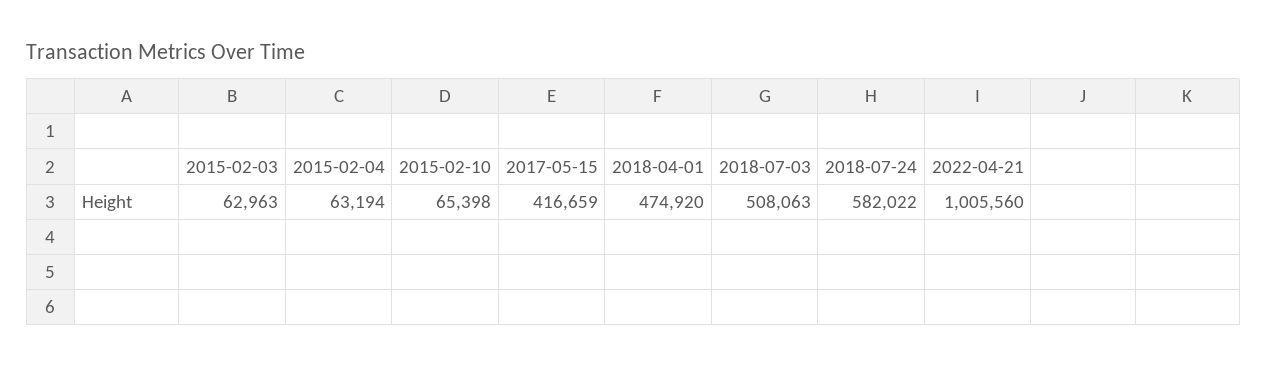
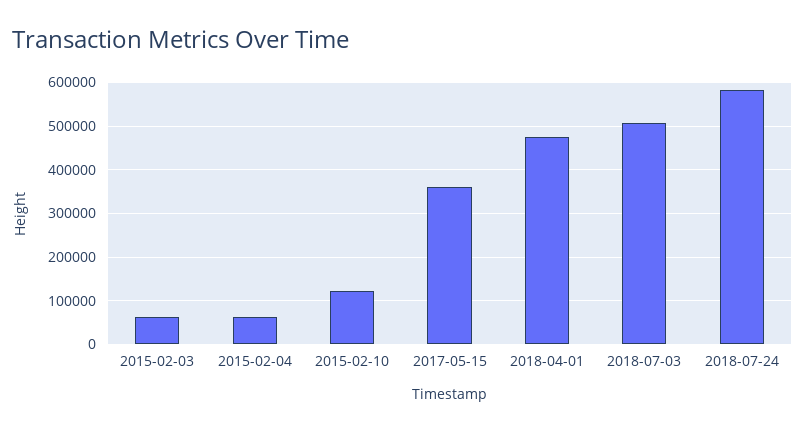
  {
    "2015-02-03": 62963,
    "2015-02-04": 63194,
-   "2015-02-10": 65398,
+   "2015-02-10": 120000,
-   "2017-05-15": 416659,
+   "2017-05-15": 360000,
    "2018-04-01": 474920,
    "2018-07-03": 508063,
-   "2018-07-24": 582022,
+   "2018-07-24": 582022
-   "2022-04-21": 1005560
  }

